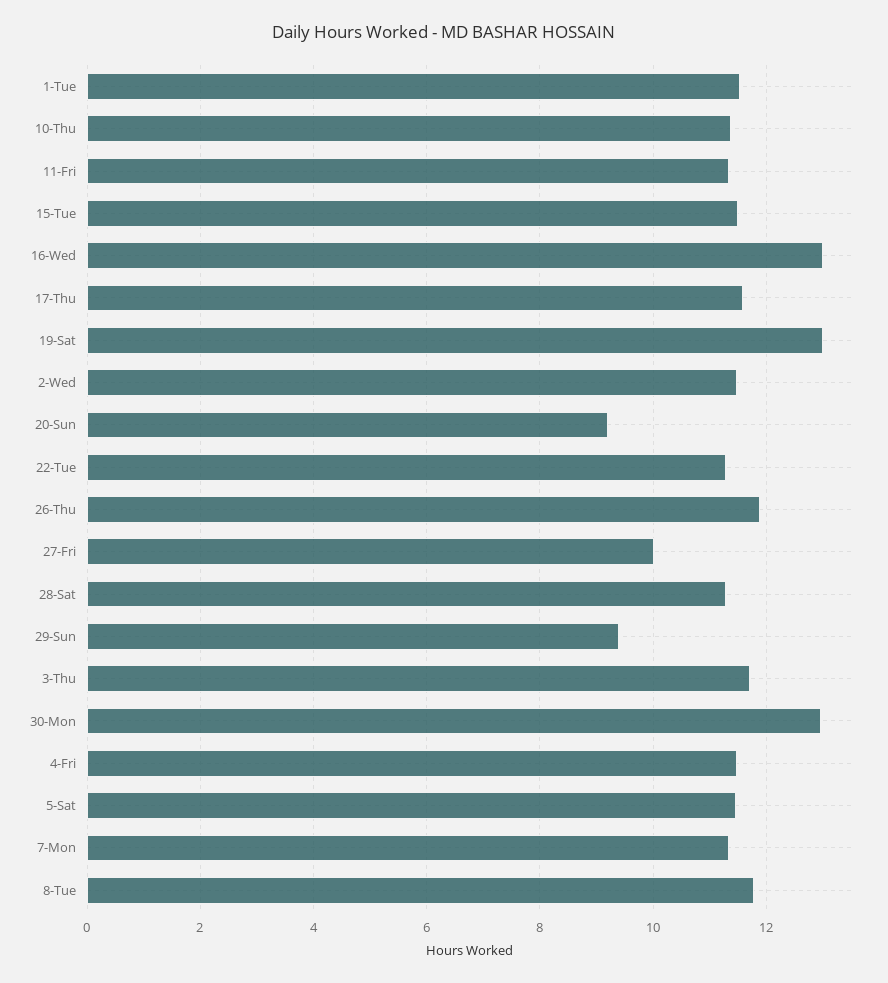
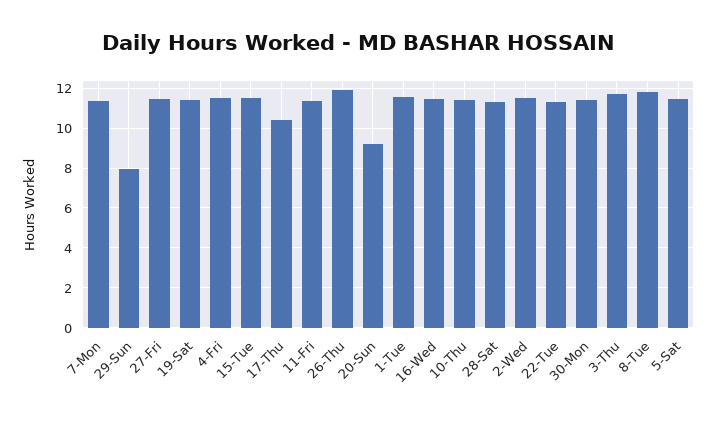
  {
    "1-Tue": 11.6,
    "10-Thu": 11.4,
    "11-Fri": 11.4,
    "15-Tue": 11.6,
-   "16-Wed": 13,
+   "16-Wed": 11.5,
-   "17-Thu": 11.6,
+   "17-Thu": 10.5,
-   "19-Sat": 13,
+   "19-Sat": 11.5,
    "2-Wed": 11.4,
    "20-Sun": 9.2,
    "22-Tue": 11.2,
    "26-Thu": 11.8,
-   "27-Fri": 10,
+   "27-Fri": 11.5,
    "28-Sat": 11.2,
-   "29-Sun": 9.4,
+   "29-Sun": 8,
    "3-Thu": 11.8,
-   "30-Mon": 13,
+   "30-Mon": 11.5,
    "4-Fri": 11.4,
    "5-Sat": 11.4,
    "7-Mon": 11.4,
    "8-Tue": 11.8
  }

